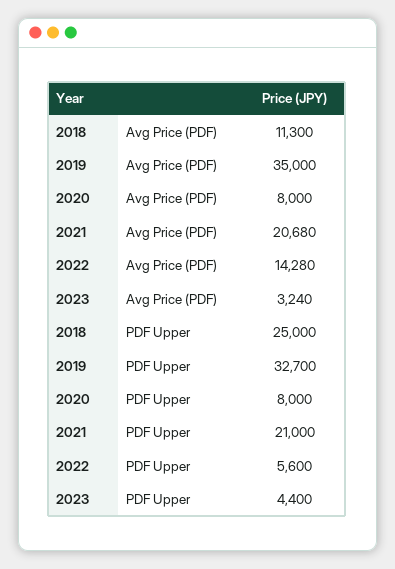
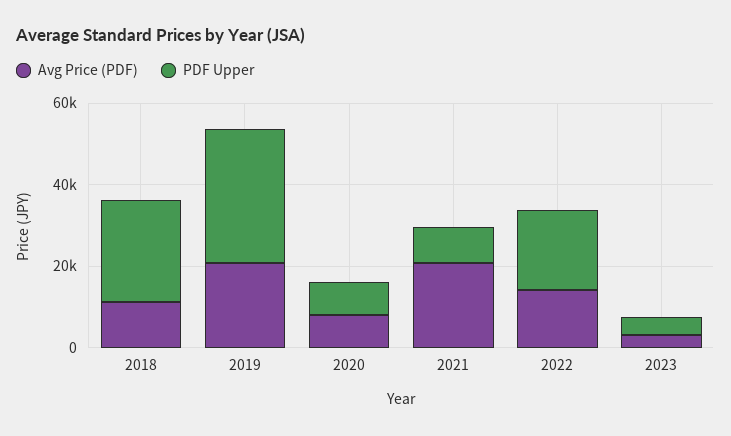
  {
    "Avg Price (PDF)": {
      "2018": 11300,
-     "2019": 35000,
+     "2019": 20000,
      "2020": 8000,
      "2021": 20680,
      "2022": 14280,
      "2023": 3240
    },
    "PDF Upper": {
      "2018": 25000,
      "2019": 32700,
      "2020": 8000,
-     "2021": 21000,
+     "2021": 10000,
-     "2022": 5600,
+     "2022": 20000,
      "2023": 4400
    }
  }

